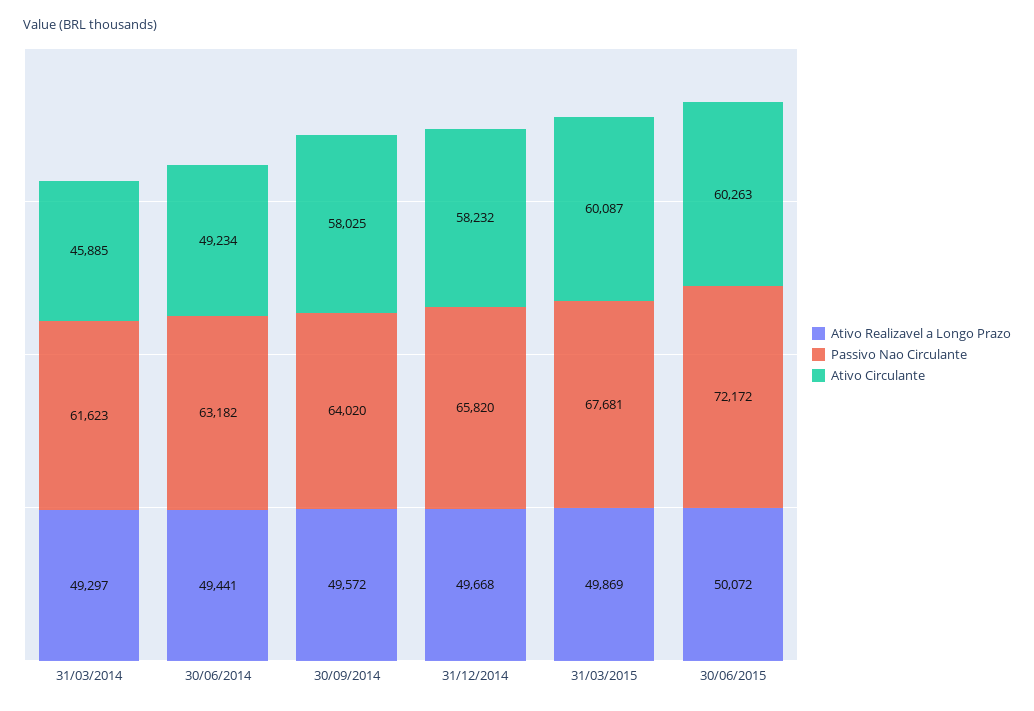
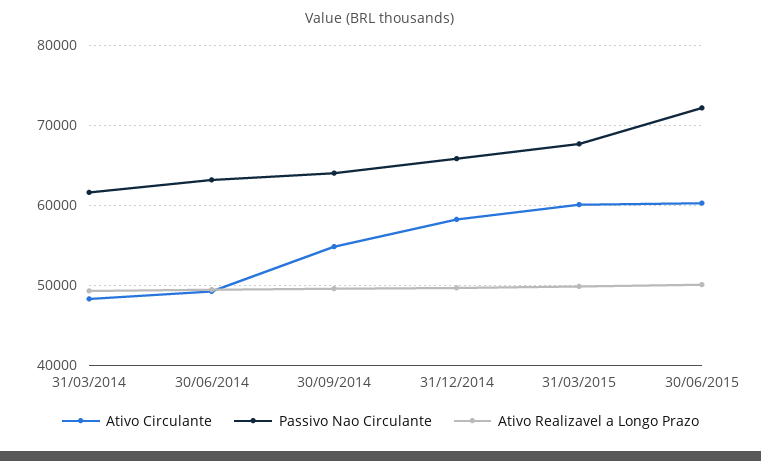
  {
    "Ativo Realizavel a Longo Prazo": {
      "31/03/2014": 49297,
      "30/06/2014": 49441,
      "30/09/2014": 49572,
      "31/12/2014": 49668,
      "31/03/2015": 49869,
      "30/06/2015": 50072
    },
    "Passivo Nao Circulante": {
      "31/03/2014": 61623,
      "30/06/2014": 63182,
      "30/09/2014": 64020,
      "31/12/2014": 65820,
      "31/03/2015": 67681,
      "30/06/2015": 72172
    },
    "Ativo Circulante": {
-     "31/03/2014": 45885,
+     "31/03/2014": 48000,
      "30/06/2014": 49234,
-     "30/09/2014": 58025,
+     "30/09/2014": 55000,
      "31/12/2014": 58232,
      "31/03/2015": 60087,
      "30/06/2015": 60263
    }
  }

